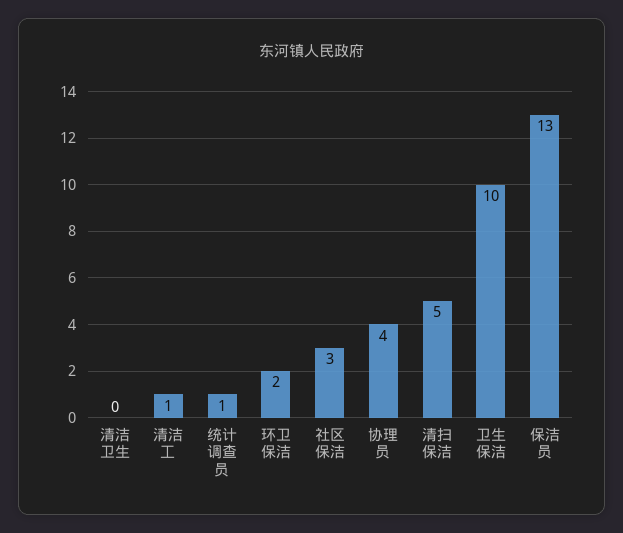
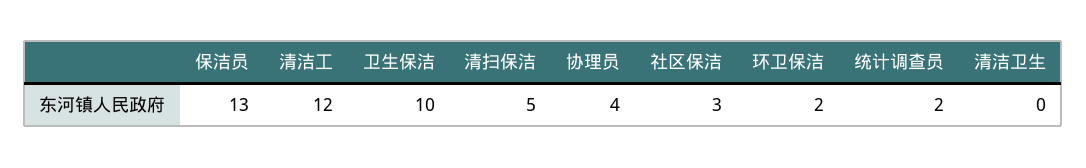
  {
    "清洁卫生": 0,
-   "清洁工": 1,
+   "清洁工": 12,
-   "统计调查员": 1,
+   "统计调查员": 2,
    "环卫保洁": 2,
    "社区保洁": 3,
    "协理员": 4,
    "清扫保洁": 5,
    "卫生保洁": 10,
    "保洁员": 13
  }

